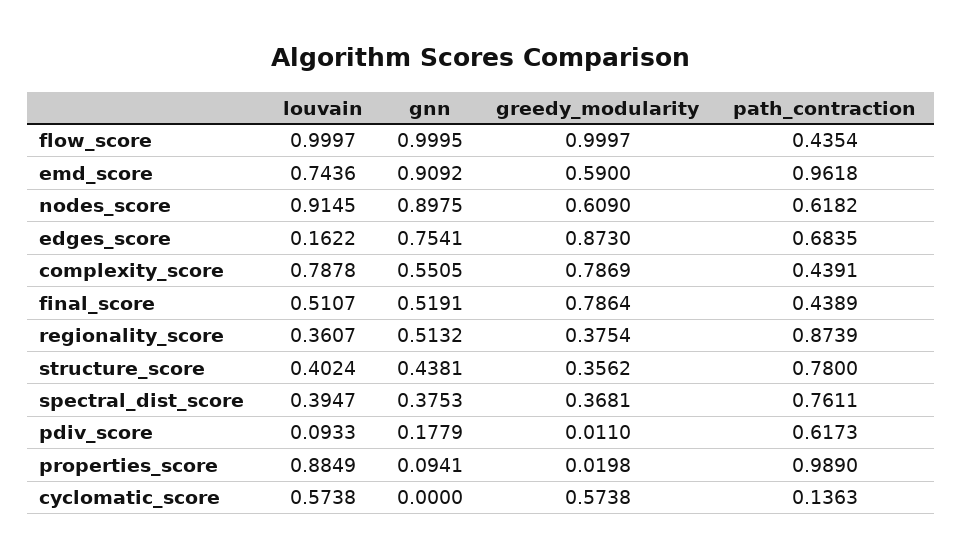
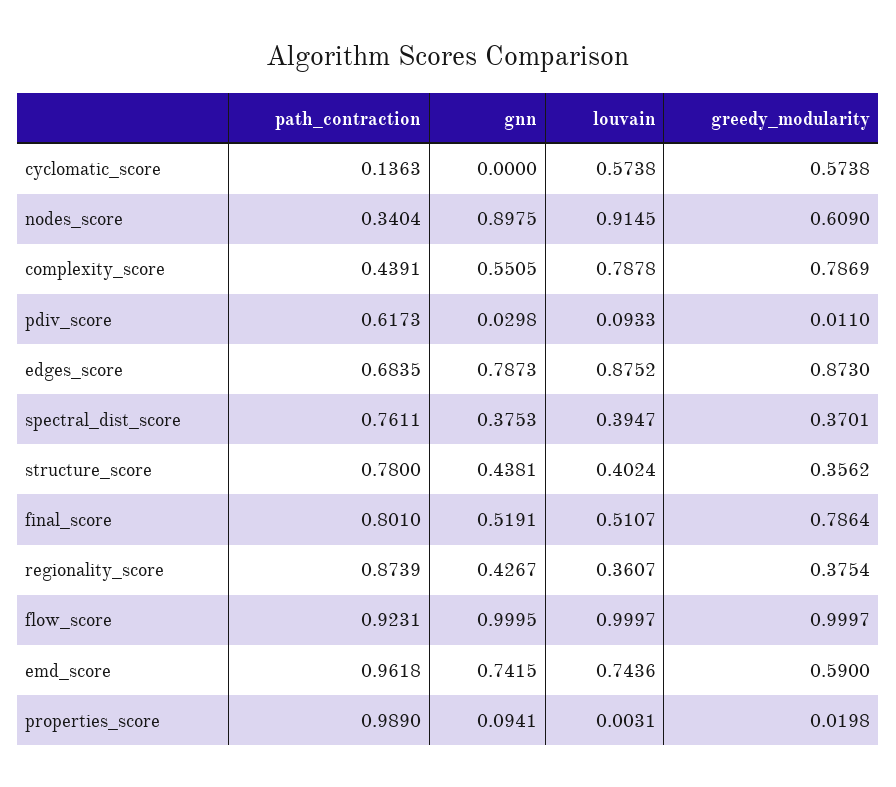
  {
    "louvain": {
      "flow_score": 0.9997,
      "emd_score": 0.7436,
      "nodes_score": 0.9145,
-     "edges_score": 0.1622,
+     "edges_score": 0.8752,
      "complexity_score": 0.7878,
      "final_score": 0.5107,
      "regionality_score": 0.3607,
      "structure_score": 0.4024,
      "spectral_dist_score": 0.3947,
      "pdiv_score": 0.0933,
-     "properties_score": 0.8849,
+     "properties_score": 0.0031,
      "cyclomatic_score": 0.5738
    },
    "gnn": {
      "flow_score": 0.9995,
-     "emd_score": 0.9092,
+     "emd_score": 0.7415,
      "nodes_score": 0.8975,
-     "edges_score": 0.7541,
+     "edges_score": 0.7873,
      "complexity_score": 0.5505,
      "final_score": 0.5191,
-     "regionality_score": 0.5132,
+     "regionality_score": 0.4267,
      "structure_score": 0.4381,
      "spectral_dist_score": 0.3753,
-     "pdiv_score": 0.1779,
+     "pdiv_score": 0.0298,
      "properties_score": 0.0941,
      "cyclomatic_score": 0
    },
    "greedy_modularity": {
      "flow_score": 0.9997,
      "emd_score": 0.59,
      "nodes_score": 0.609,
      "edges_score": 0.873,
      "complexity_score": 0.7869,
      "final_score": 0.7864,
      "regionality_score": 0.3754,
      "structure_score": 0.3562,
-     "spectral_dist_score": 0.3681,
+     "spectral_dist_score": 0.3701,
      "pdiv_score": 0.011,
      "properties_score": 0.0198,
      "cyclomatic_score": 0.5738
    },
    "path_contraction": {
-     "flow_score": 0.4354,
+     "flow_score": 0.9231,
      "emd_score": 0.9618,
-     "nodes_score": 0.6182,
+     "nodes_score": 0.3404,
      "edges_score": 0.6835,
      "complexity_score": 0.4391,
-     "final_score": 0.4389,
+     "final_score": 0.801,
      "regionality_score": 0.8739,
      "structure_score": 0.78,
      "spectral_dist_score": 0.7611,
      "pdiv_score": 0.6173,
      "properties_score": 0.989,
      "cyclomatic_score": 0.1363
    }
  }

